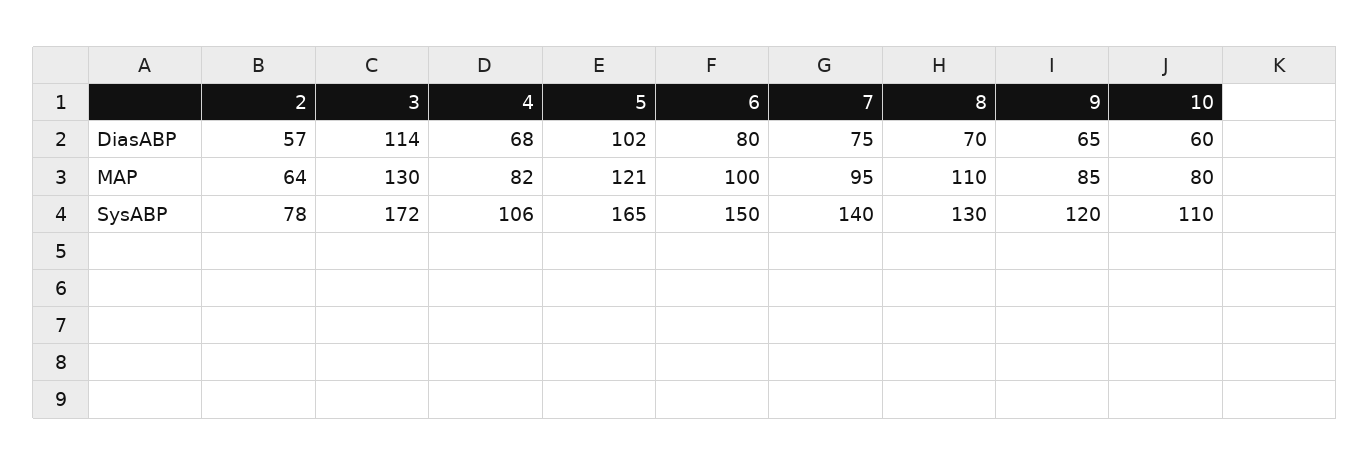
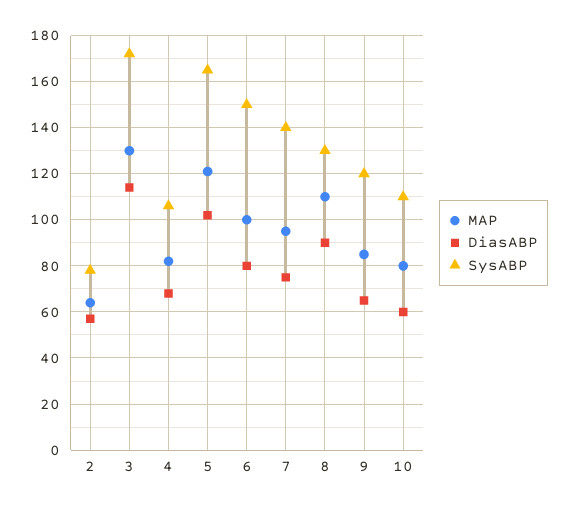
  {
    "DiasABP": {
      "2": 57,
      "3": 114,
      "4": 68,
      "5": 102,
      "6": 80,
      "7": 75,
-     "8": 70,
+     "8": 90,
      "9": 65,
      "10": 60
    },
    "MAP": {
      "2": 64,
      "3": 130,
      "4": 82,
      "5": 121,
      "6": 100,
      "7": 95,
      "8": 110,
      "9": 85,
      "10": 80
    },
    "SysABP": {
      "2": 78,
      "3": 172,
      "4": 106,
      "5": 165,
      "6": 150,
      "7": 140,
      "8": 130,
      "9": 120,
      "10": 110
    }
  }

